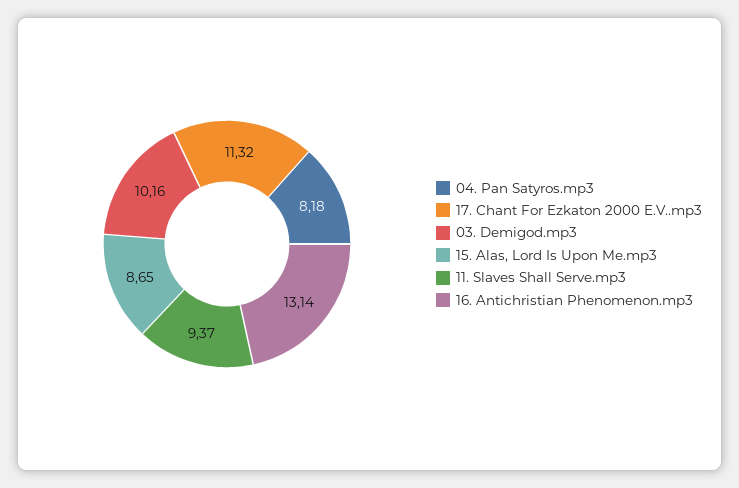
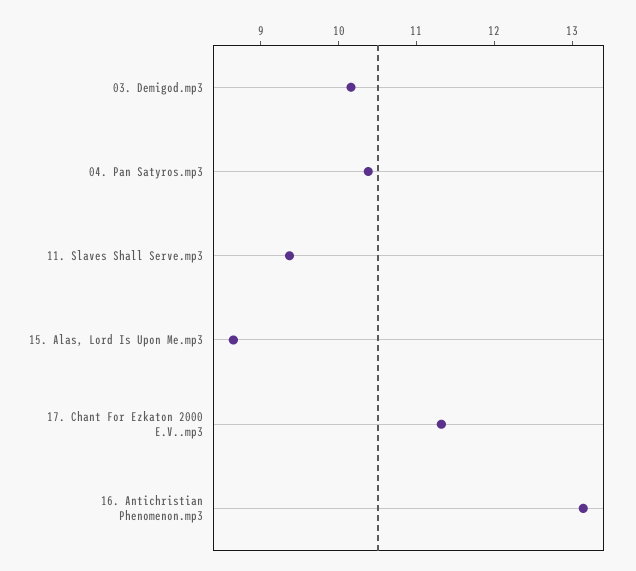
  {
-   "04. Pan Satyros.mp3": 8.18,
+   "04. Pan Satyros.mp3": 10.4,
    "17. Chant For Ezkaton 2000 E.V..mp3": 11.32,
    "03. Demigod.mp3": 10.16,
    "15. Alas, Lord Is Upon Me.mp3": 8.65,
    "11. Slaves Shall Serve.mp3": 9.37,
    "16. Antichristian Phenomenon.mp3": 13.14
  }

